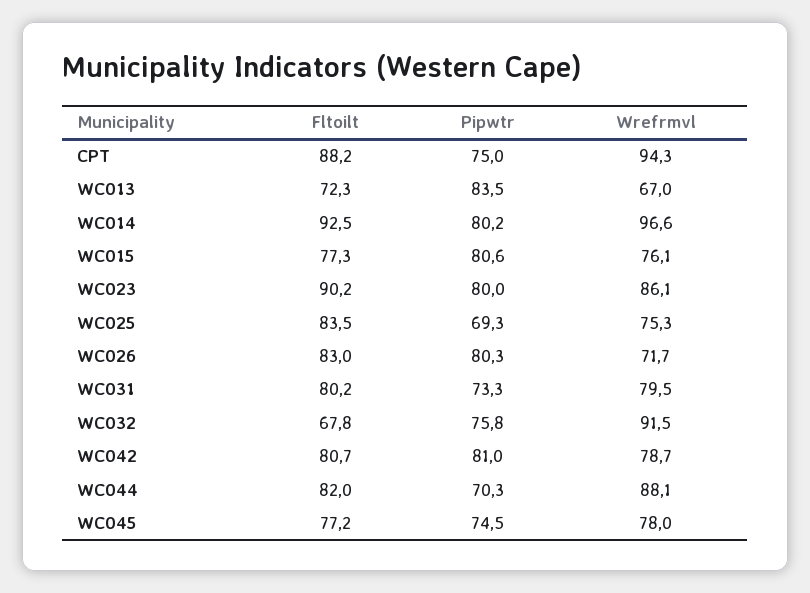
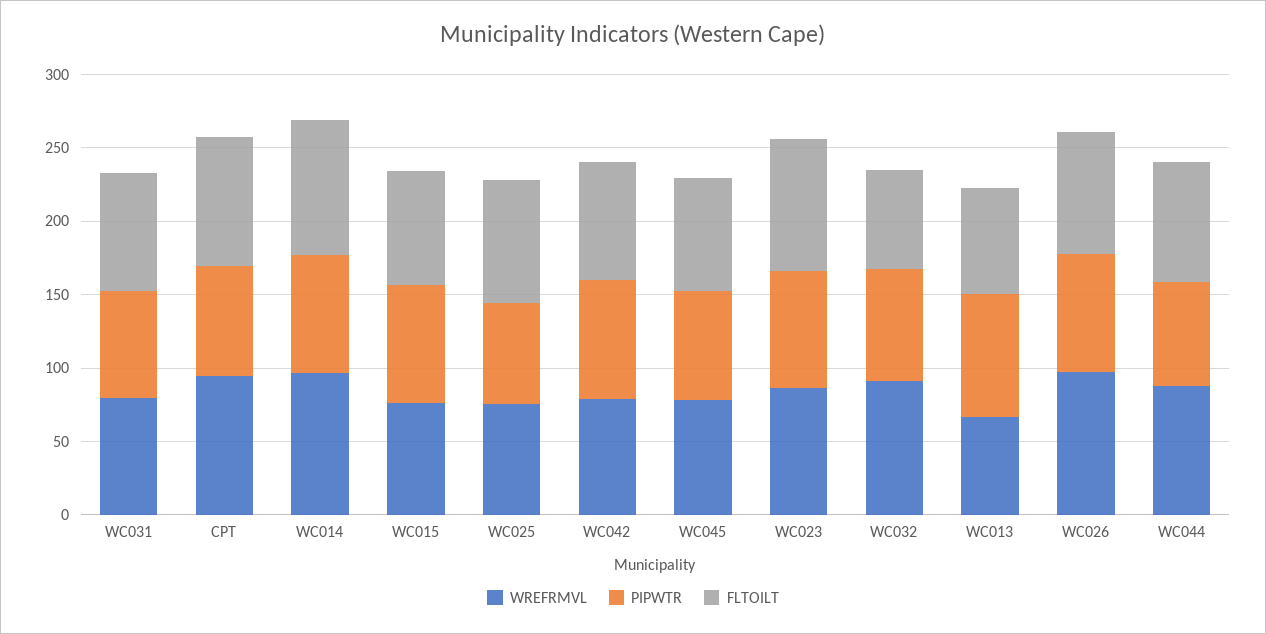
  {
    "Fltoilt": {
      "CPT": 88.2,
      "WC013": 72.3,
      "WC014": 92.5,
      "WC015": 77.3,
      "WC023": 90.2,
      "WC025": 83.5,
      "WC026": 83,
      "WC031": 80.2,
      "WC032": 67.8,
      "WC042": 80.7,
      "WC044": 82,
      "WC045": 77.2
    },
    "Pipwtr": {
      "CPT": 75,
      "WC013": 83.5,
      "WC014": 80.2,
      "WC015": 80.6,
      "WC023": 80,
      "WC025": 69.3,
      "WC026": 80.3,
      "WC031": 73.3,
      "WC032": 75.8,
      "WC042": 81,
      "WC044": 70.3,
      "WC045": 74.5
    },
    "Wrefrmvl": {
      "CPT": 94.3,
      "WC013": 67,
      "WC014": 96.6,
      "WC015": 76.1,
      "WC023": 86.1,
      "WC025": 75.3,
-     "WC026": 71.7,
+     "WC026": 100,
      "WC031": 79.5,
      "WC032": 91.5,
      "WC042": 78.7,
      "WC044": 88.1,
      "WC045": 78
    }
  }

